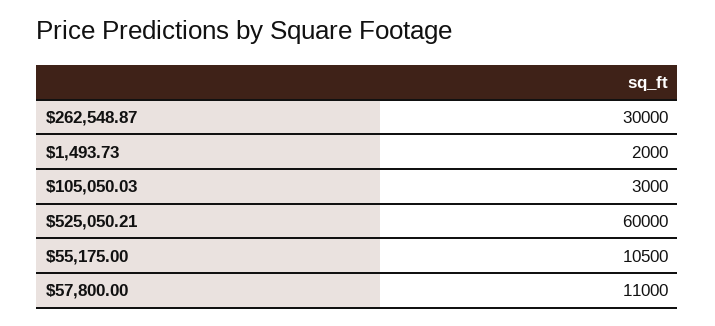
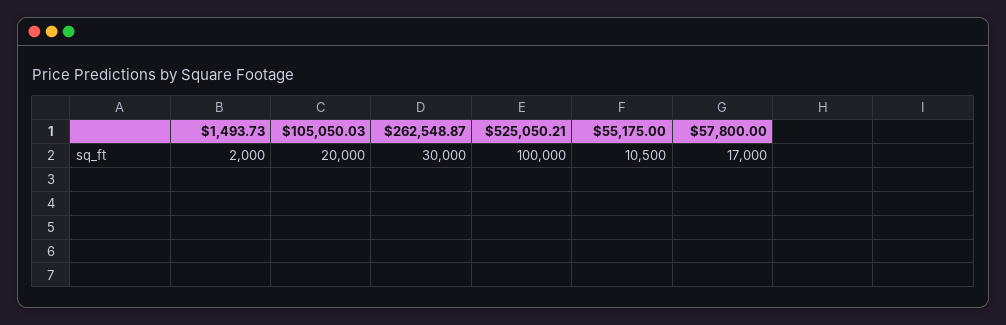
  {
    "$262,548.87": 30000,
    "$1,493.73": 2000,
-   "$105,050.03": 3000,
+   "$105,050.03": 20000,
-   "$525,050.21": 60000,
+   "$525,050.21": 100000,
    "$55,175.00": 10500,
-   "$57,800.00": 11000
+   "$57,800.00": 17000
  }

